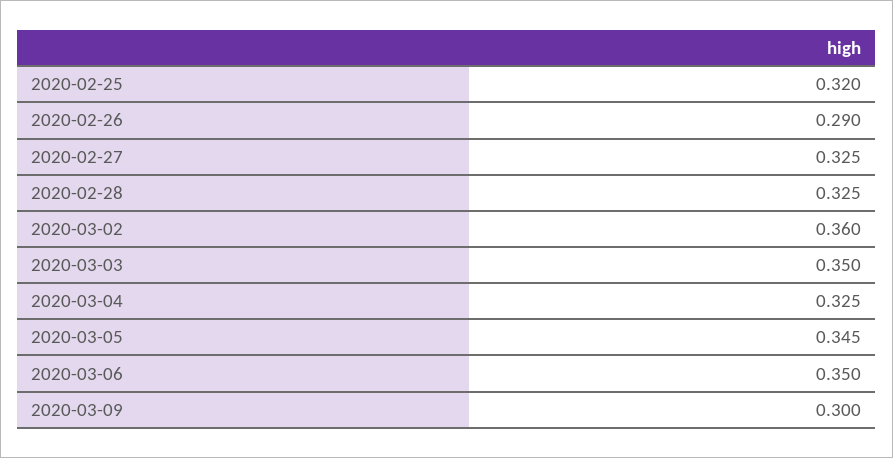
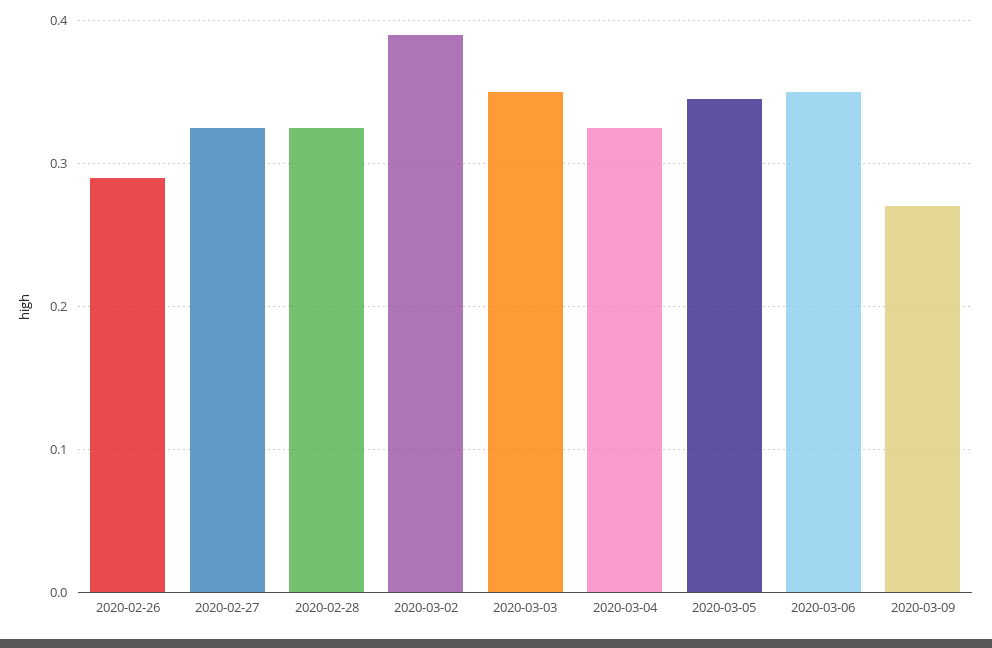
  {
-   "2020-02-25": 0.32,
    "2020-02-26": 0.29,
    "2020-02-27": 0.325,
    "2020-02-28": 0.325,
-   "2020-03-02": 0.36,
+   "2020-03-02": 0.39,
    "2020-03-03": 0.35,
    "2020-03-04": 0.325,
    "2020-03-05": 0.345,
    "2020-03-06": 0.35,
-   "2020-03-09": 0.3
+   "2020-03-09": 0.27
  }

